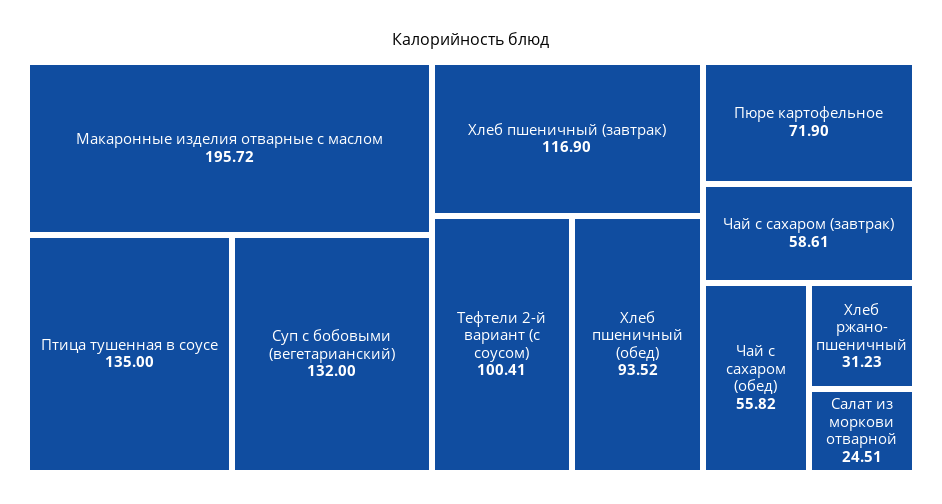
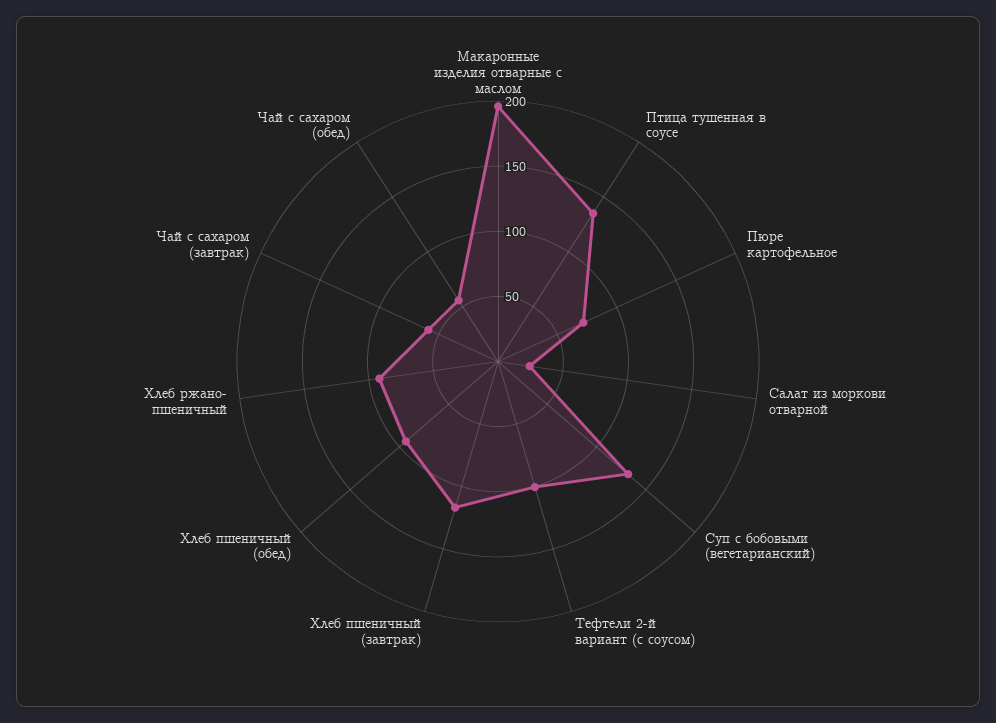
  {
    "Макаронные изделия отварные с маслом": 195.72,
    "Птица тушенная в соусе": 135,
    "Суп с бобовыми (вегетарианский)": 132,
    "Хлеб пшеничный (завтрак)": 116.9,
    "Тефтели 2-й вариант (с соусом)": 100.41,
    "Хлеб пшеничный (обед)": 93.52,
    "Пюре картофельное": 71.9,
    "Чай с сахаром (завтрак)": 58.61,
    "Чай с сахаром (обед)": 55.82,
-   "Хлеб ржано- пшеничный": 31.23,
+   "Хлеб ржано- пшеничный": 90,
    "Салат из моркови отварной": 24.51
  }

